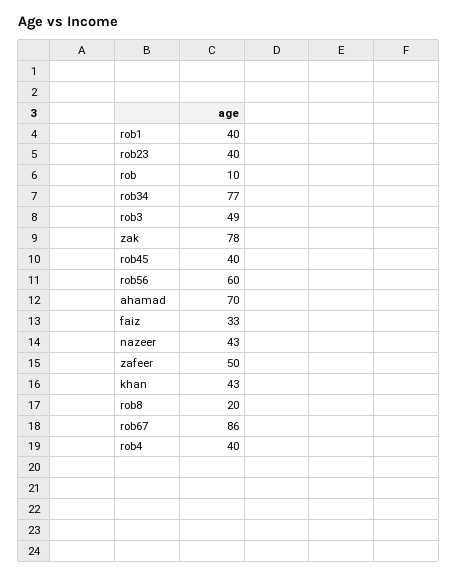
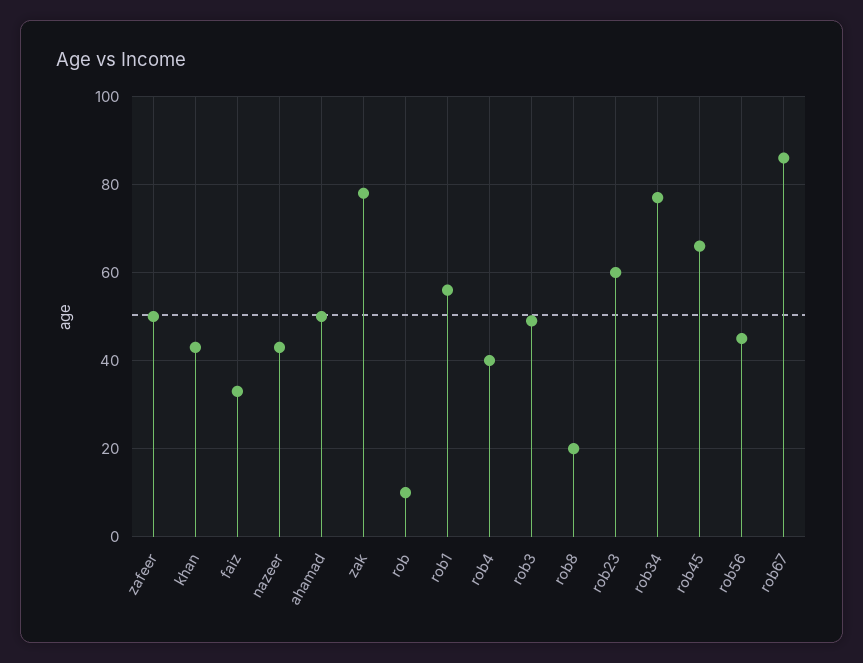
  {
-   "rob1": 40,
+   "rob1": 55,
-   "rob23": 40,
+   "rob23": 60,
    "rob": 10,
    "rob34": 77,
    "rob3": 49,
    "zak": 78,
-   "rob45": 40,
+   "rob45": 65,
-   "rob56": 60,
+   "rob56": 45,
-   "ahamad": 70,
+   "ahamad": 50,
    "faiz": 33,
    "nazeer": 43,
    "zafeer": 50,
    "khan": 43,
    "rob8": 20,
    "rob67": 86,
    "rob4": 40
  }

